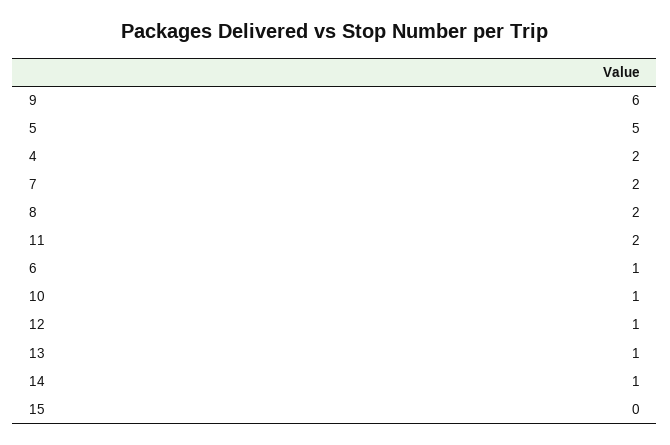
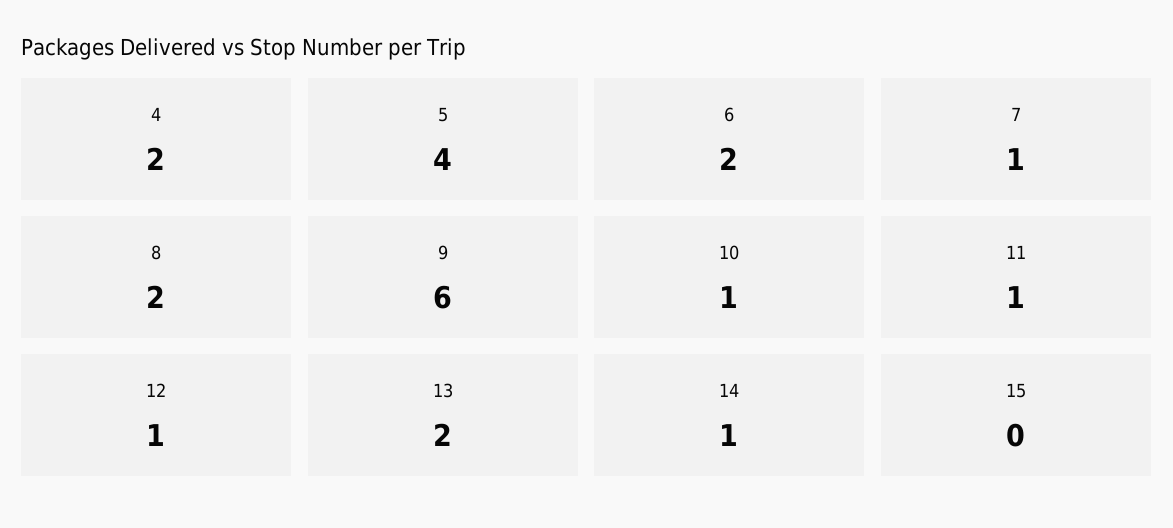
  {
    "9": 6,
-   "5": 5,
+   "5": 4,
    "4": 2,
-   "7": 2,
+   "7": 1,
    "8": 2,
-   "11": 2,
+   "11": 1,
-   "6": 1,
+   "6": 2,
    "10": 1,
    "12": 1,
-   "13": 1,
+   "13": 2,
    "14": 1,
    "15": 0
  }

